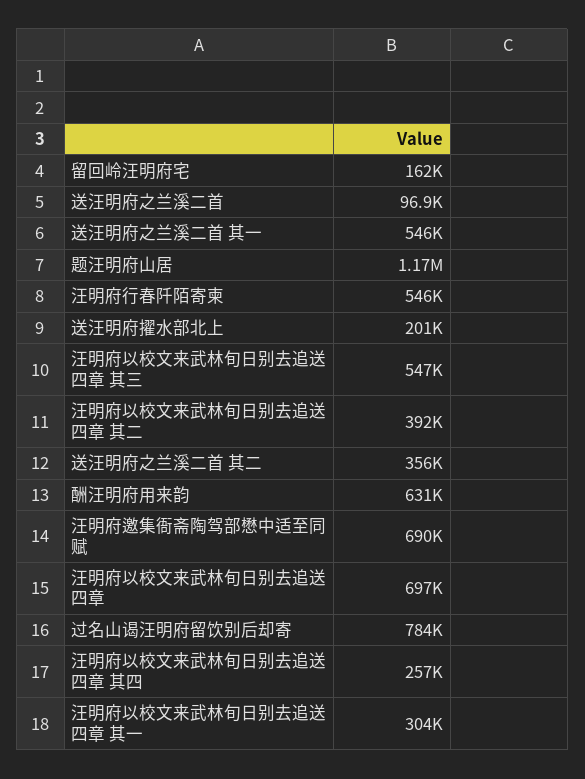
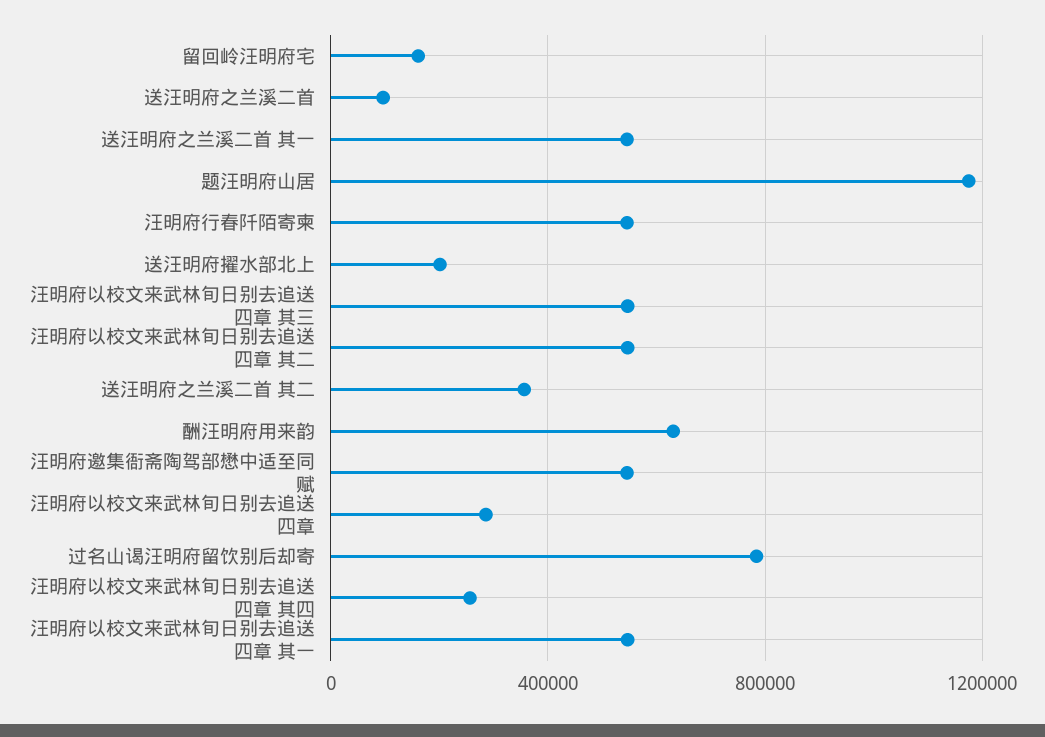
  {
    "留回岭汪明府宅": 162000,
    "送汪明府之兰溪二首": 96900,
    "送汪明府之兰溪二首 其一": 546000,
    "题汪明府山居": 1170000,
    "汪明府行春阡陌寄柬": 546000,
    "送汪明府擢水部北上": 201000,
    "汪明府以校文来武林旬日别去追送四章 其三": 547000,
-   "汪明府以校文来武林旬日别去追送四章 其二": 392000,
+   "汪明府以校文来武林旬日别去追送四章 其二": 550000,
    "送汪明府之兰溪二首 其二": 356000,
    "酬汪明府用来韵": 631000,
-   "汪明府邀集衙斋陶驾部懋中适至同赋": 690000,
+   "汪明府邀集衙斋陶驾部懋中适至同赋": 550000,
-   "汪明府以校文来武林旬日别去追送四章": 697000,
+   "汪明府以校文来武林旬日别去追送四章": 300000,
    "过名山谒汪明府留饮别后却寄": 784000,
    "汪明府以校文来武林旬日别去追送四章 其四": 257000,
-   "汪明府以校文来武林旬日别去追送四章 其一": 304000
+   "汪明府以校文来武林旬日别去追送四章 其一": 550000
  }

